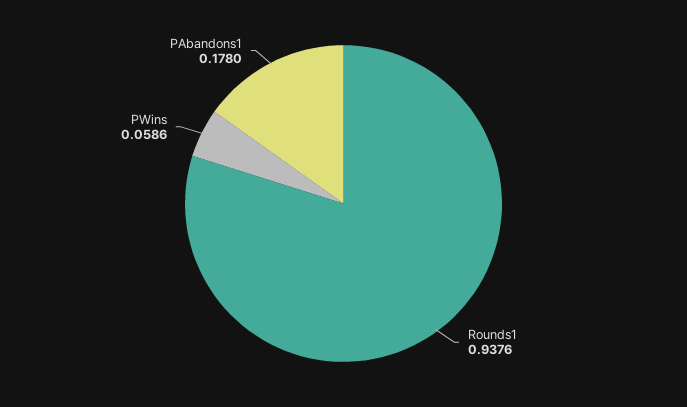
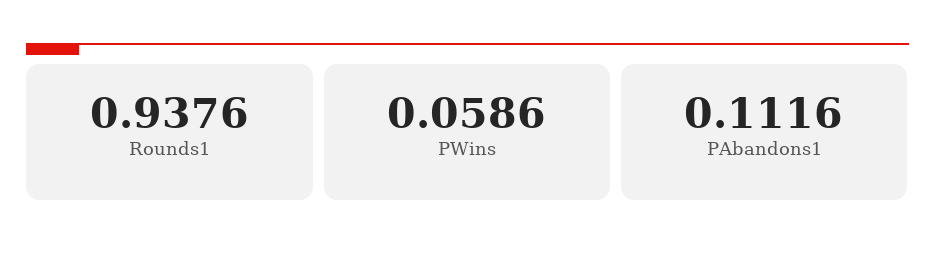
  {
    "Rounds1": 0.9376,
    "PWins": 0.0586,
-   "PAbandons1": 0.178
+   "PAbandons1": 0.1116
  }

